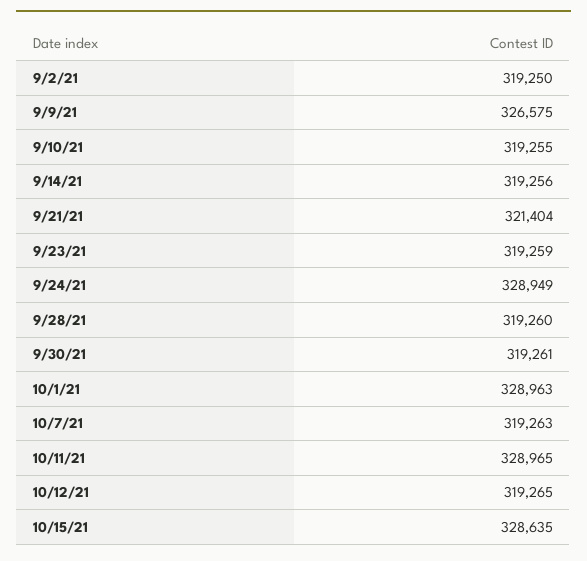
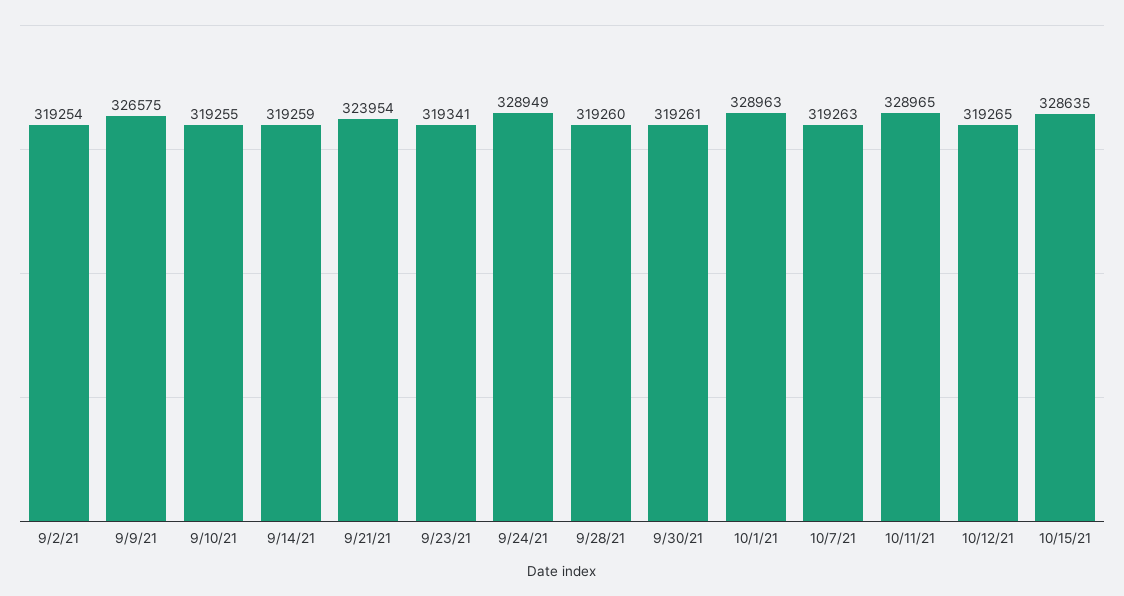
  {
-   "9/2/21": 319250,
+   "9/2/21": 319254,
    "9/9/21": 326575,
    "9/10/21": 319255,
-   "9/14/21": 319256,
+   "9/14/21": 319259,
-   "9/21/21": 321404,
+   "9/21/21": 323954,
-   "9/23/21": 319259,
+   "9/23/21": 319341,
    "9/24/21": 328949,
    "9/28/21": 319260,
    "9/30/21": 319261,
    "10/1/21": 328963,
    "10/7/21": 319263,
    "10/11/21": 328965,
    "10/12/21": 319265,
    "10/15/21": 328635
  }

